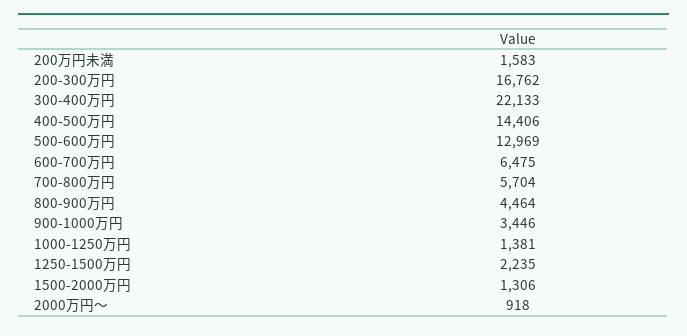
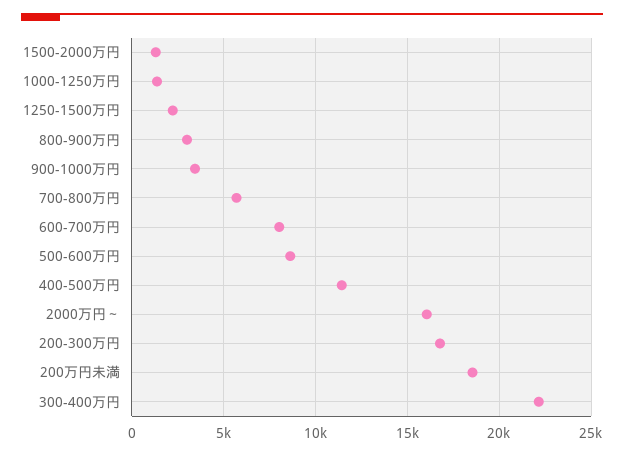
  {
-   "200万円未満": 1583,
+   "200万円未満": 18500,
    "200-300万円": 16762,
    "300-400万円": 22133,
-   "400-500万円": 14406,
+   "400-500万円": 11500,
-   "500-600万円": 12969,
+   "500-600万円": 8500,
-   "600-700万円": 6475,
+   "600-700万円": 8000,
    "700-800万円": 5704,
-   "800-900万円": 4464,
+   "800-900万円": 3000,
    "900-1000万円": 3446,
    "1000-1250万円": 1381,
    "1250-1500万円": 2235,
    "1500-2000万円": 1306,
-   "2000万円～": 918
+   "2000万円～": 16000
  }

